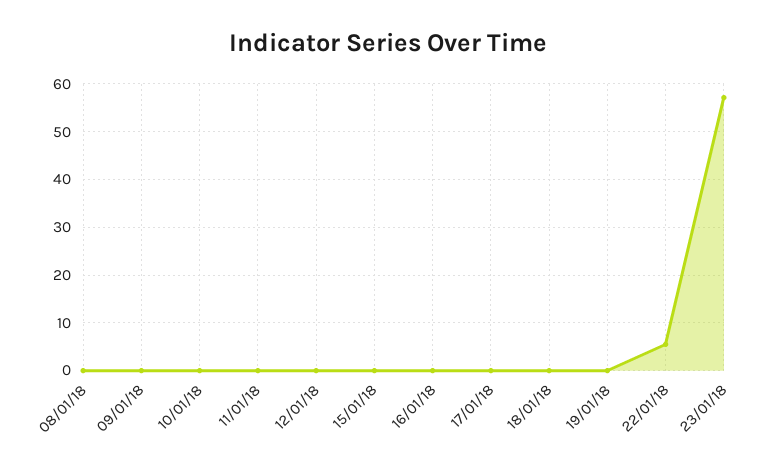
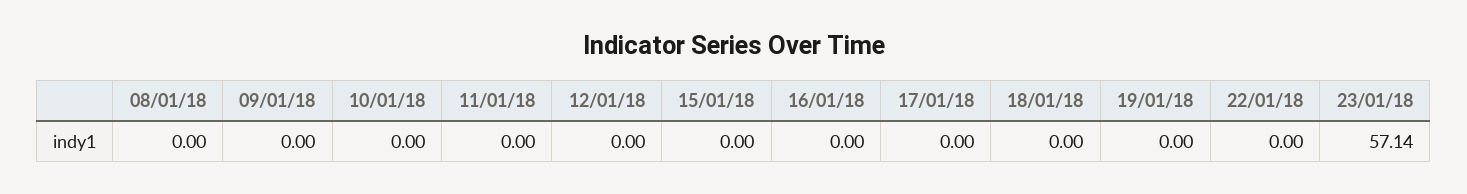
  {
    "08/01/18": 0,
    "09/01/18": 0,
    "10/01/18": 0,
    "11/01/18": 0,
    "12/01/18": 0,
    "15/01/18": 0,
    "16/01/18": 0,
    "17/01/18": 0,
    "18/01/18": 0,
    "19/01/18": 0,
-   "22/01/18": 6,
+   "22/01/18": 0,
    "23/01/18": 57.14
  }

